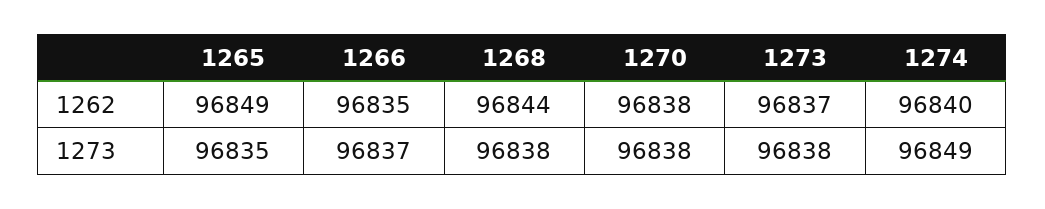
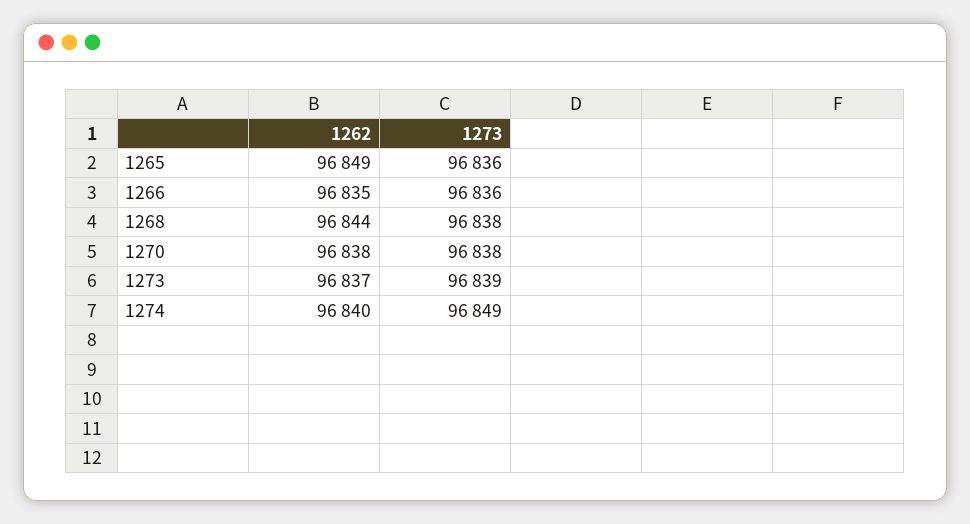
  {
    "1265": {
      "1262": 96849,
-     "1273": 96835
+     "1273": 96836
    },
    "1266": {
      "1262": 96835,
-     "1273": 96837
+     "1273": 96836
    },
    "1268": {
      "1262": 96844,
      "1273": 96838
    },
    "1270": {
      "1262": 96838,
      "1273": 96838
    },
    "1273": {
      "1262": 96837,
-     "1273": 96838
+     "1273": 96839
    },
    "1274": {
      "1262": 96840,
      "1273": 96849
    }
  }

